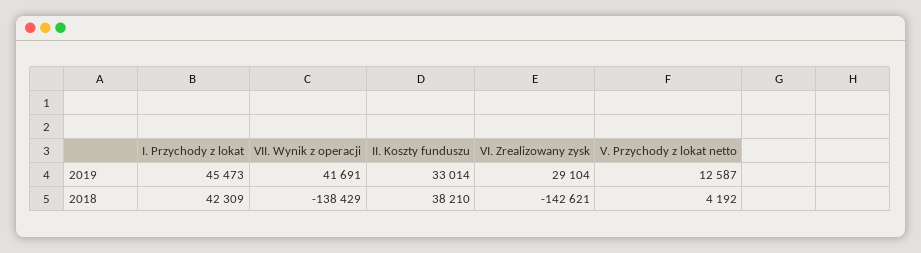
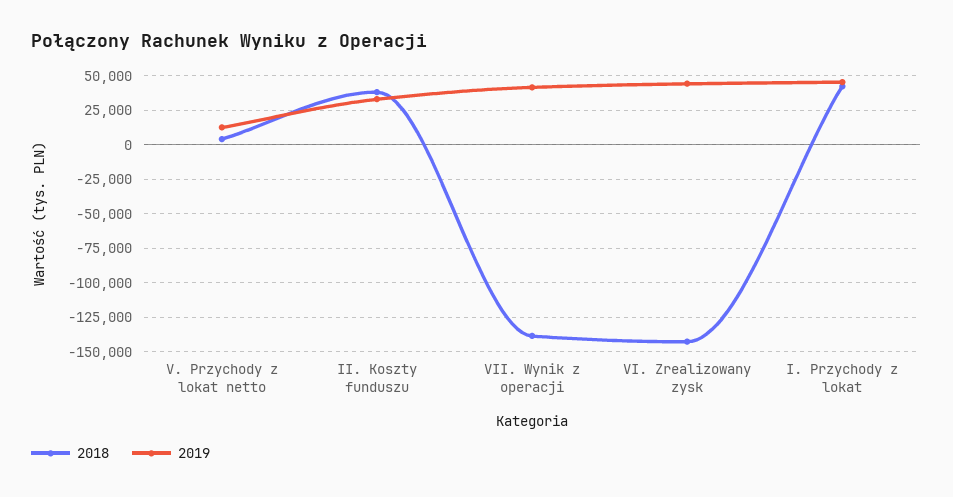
  {
    "2019": {
      "I. Przychody z lokat": 45473,
      "VII. Wynik z operacji": 41691,
      "II. Koszty funduszu": 33014,
-     "VI. Zrealizowany zysk": 29104,
+     "VI. Zrealizowany zysk": 45000,
      "V. Przychody z lokat netto": 12587
    },
    "2018": {
      "I. Przychody z lokat": 42309,
      "VII. Wynik z operacji": -138429,
      "II. Koszty funduszu": 38210,
      "VI. Zrealizowany zysk": -142621,
      "V. Przychody z lokat netto": 4192
    }
  }

